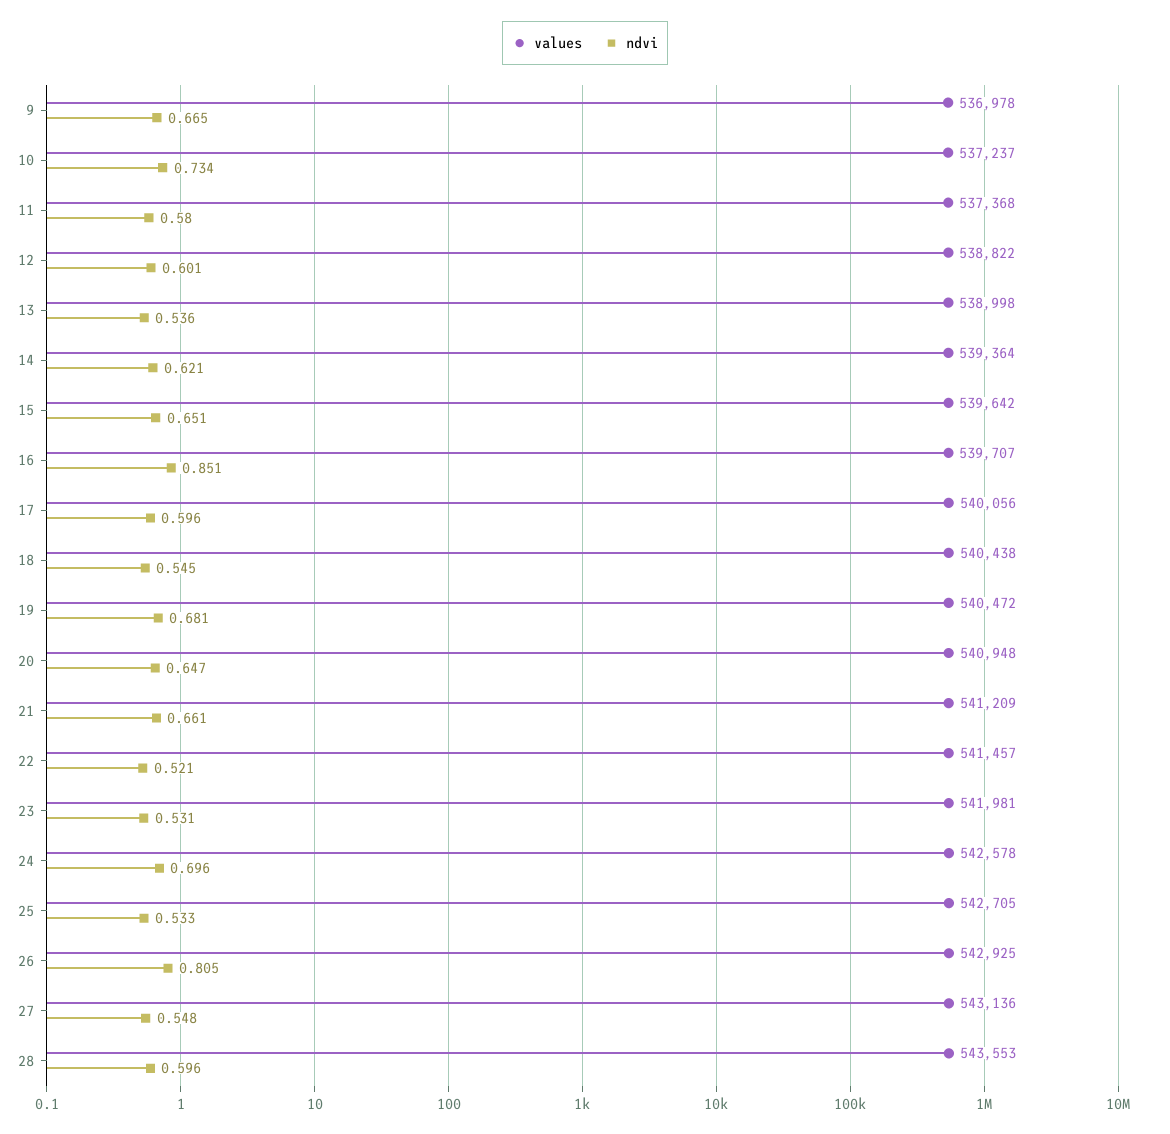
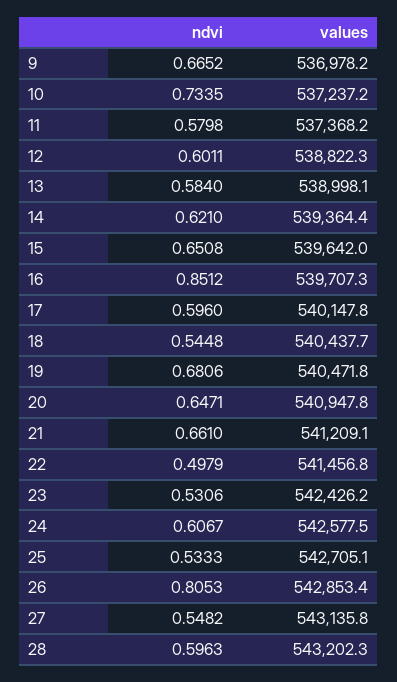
  {
    "values": {
      "9": 536978.2,
      "10": 537237.2,
      "11": 537368.2,
      "12": 538822.3,
      "13": 538998.1,
      "14": 539364.4,
      "15": 539642,
      "16": 539707.3,
-     "17": 540056,
+     "17": 540147.8,
      "18": 540437.7,
      "19": 540471.8,
      "20": 540947.8,
      "21": 541209.1,
      "22": 541456.8,
-     "23": 541981,
+     "23": 542426.2,
      "24": 542577.5,
      "25": 542705.1,
-     "26": 542925,
+     "26": 542853.4,
      "27": 543135.8,
-     "28": 543553
+     "28": 543202.3
    },
    "ndvi": {
      "9": 0.6652,
      "10": 0.7335,
      "11": 0.5798,
      "12": 0.6011,
-     "13": 0.536,
+     "13": 0.584,
      "14": 0.621,
      "15": 0.6508,
      "16": 0.8512,
      "17": 0.596,
      "18": 0.5448,
      "19": 0.6806,
      "20": 0.6471,
      "21": 0.661,
-     "22": 0.521,
+     "22": 0.4979,
      "23": 0.5306,
-     "24": 0.696,
+     "24": 0.6067,
      "25": 0.5333,
      "26": 0.8053,
      "27": 0.5482,
      "28": 0.5963
    }
  }

